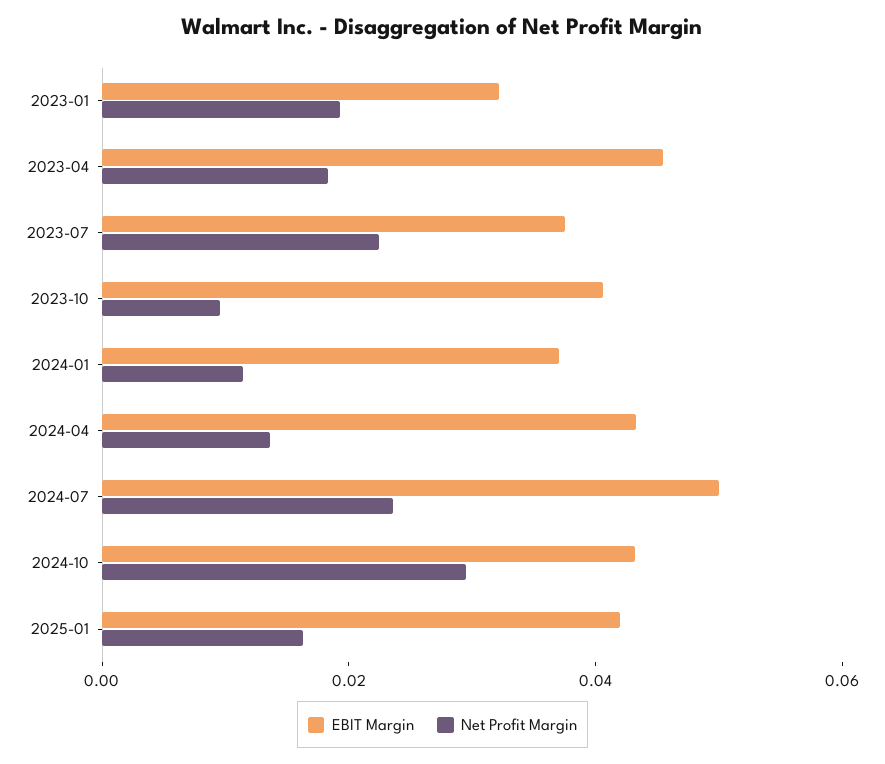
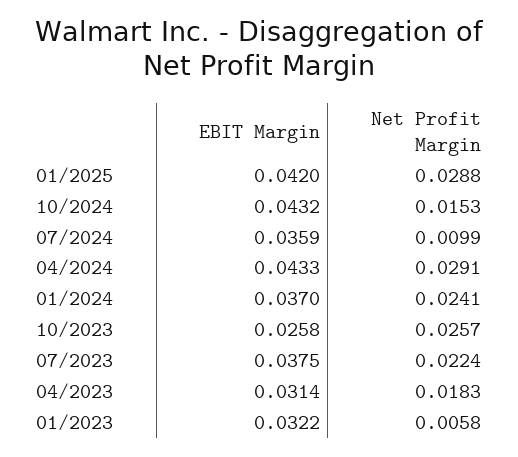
  {
    "EBIT Margin": {
      "2023-01": 0.0322,
-     "2023-04": 0.045,
+     "2023-04": 0.0314,
      "2023-07": 0.0375,
-     "2023-10": 0.04,
+     "2023-10": 0.0258,
      "2024-01": 0.037,
      "2024-04": 0.0433,
-     "2024-07": 0.05,
+     "2024-07": 0.0359,
      "2024-10": 0.0432,
      "2025-01": 0.042
    },
    "Net Profit Margin": {
-     "2023-01": 0.02,
+     "2023-01": 0.0058,
      "2023-04": 0.0183,
      "2023-07": 0.0224,
-     "2023-10": 0.01,
+     "2023-10": 0.0257,
-     "2024-01": 0.01,
+     "2024-01": 0.0241,
-     "2024-04": 0.015,
+     "2024-04": 0.0291,
-     "2024-07": 0.025,
+     "2024-07": 0.0099,
-     "2024-10": 0.03,
+     "2024-10": 0.0153,
-     "2025-01": 0.015
+     "2025-01": 0.0288
    }
  }

